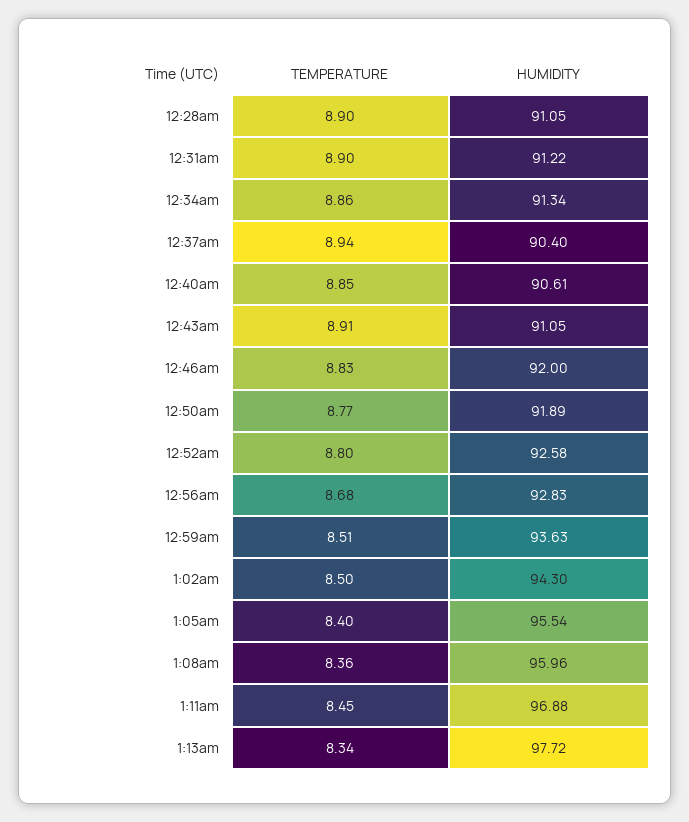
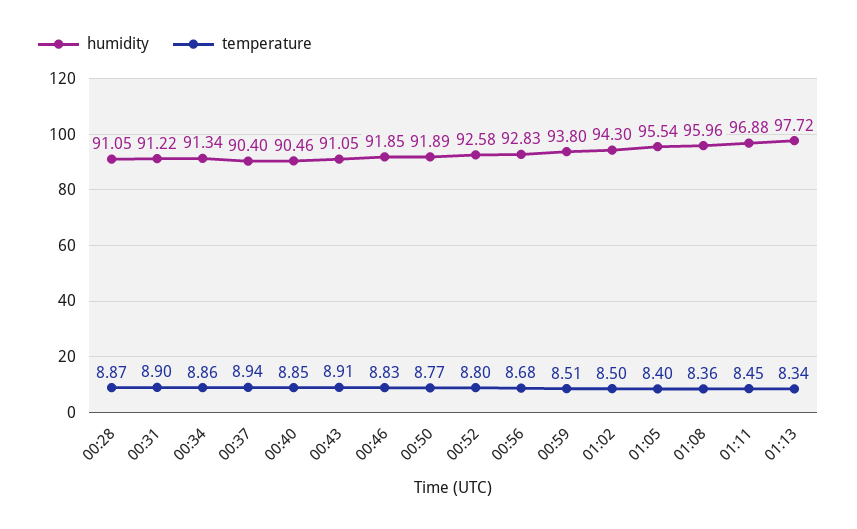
  {
    "TEMPERATURE": {
-     "12:28am": 8.9,
+     "12:28am": 8.87,
      "12:31am": 8.9,
      "12:34am": 8.86,
      "12:37am": 8.94,
      "12:40am": 8.85,
      "12:43am": 8.91,
      "12:46am": 8.83,
      "12:50am": 8.77,
      "12:52am": 8.8,
      "12:56am": 8.68,
      "12:59am": 8.51,
      "1:02am": 8.5,
      "1:05am": 8.4,
      "1:08am": 8.36,
      "1:11am": 8.45,
      "1:13am": 8.34
    },
    "HUMIDITY": {
      "12:28am": 91.05,
      "12:31am": 91.22,
      "12:34am": 91.34,
      "12:37am": 90.4,
-     "12:40am": 90.61,
+     "12:40am": 90.46,
      "12:43am": 91.05,
-     "12:46am": 92,
+     "12:46am": 91.85,
      "12:50am": 91.89,
      "12:52am": 92.58,
      "12:56am": 92.83,
-     "12:59am": 93.63,
+     "12:59am": 93.8,
      "1:02am": 94.3,
      "1:05am": 95.54,
      "1:08am": 95.96,
      "1:11am": 96.88,
      "1:13am": 97.72
    }
  }

